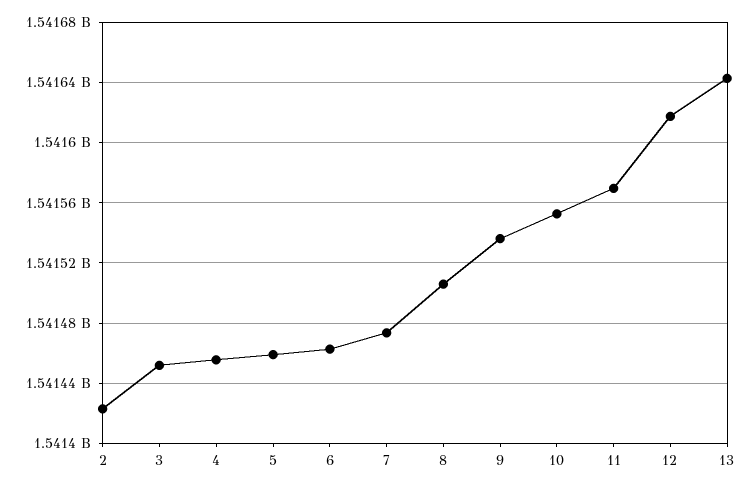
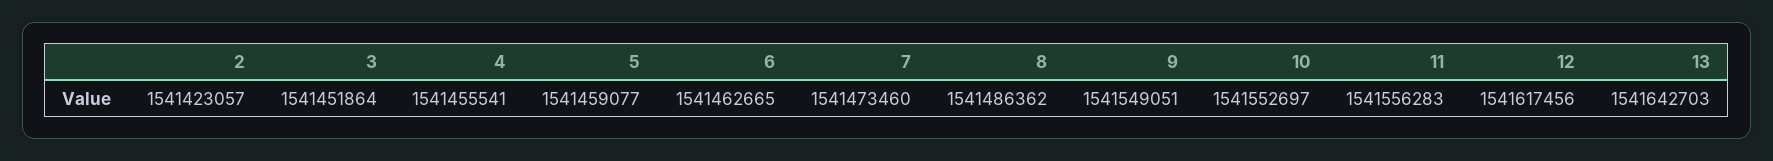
  {
    "2": 1541423057,
    "3": 1541451864,
    "4": 1541455541,
    "5": 1541459077,
    "6": 1541462665,
    "7": 1541473460,
-   "8": 1541505000,
+   "8": 1541486362,
-   "9": 1541535000,
+   "9": 1541549051,
    "10": 1541552697,
-   "11": 1541570000,
+   "11": 1541556283,
    "12": 1541617456,
    "13": 1541642703
  }

